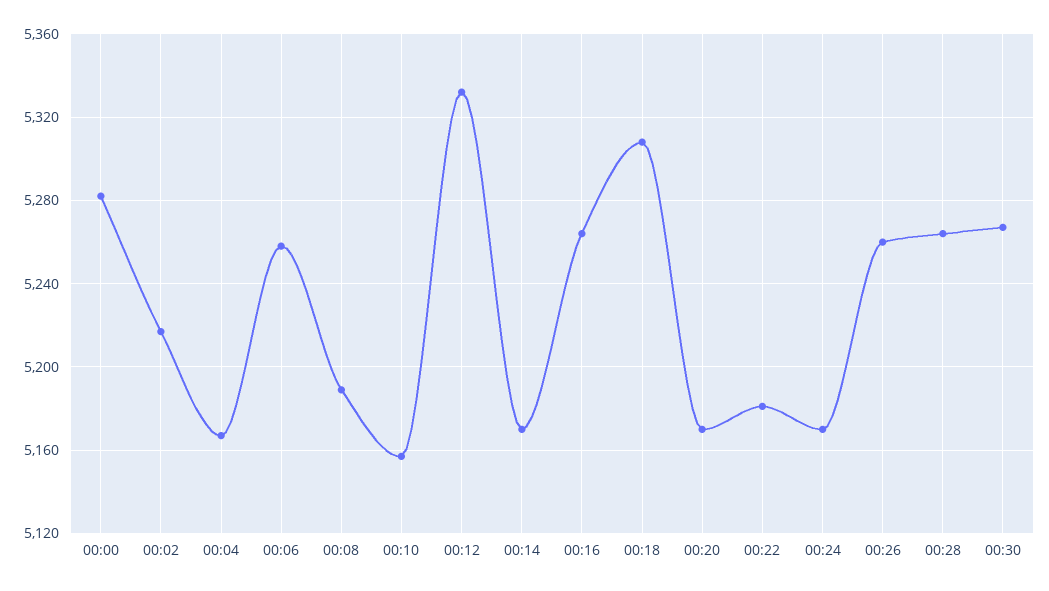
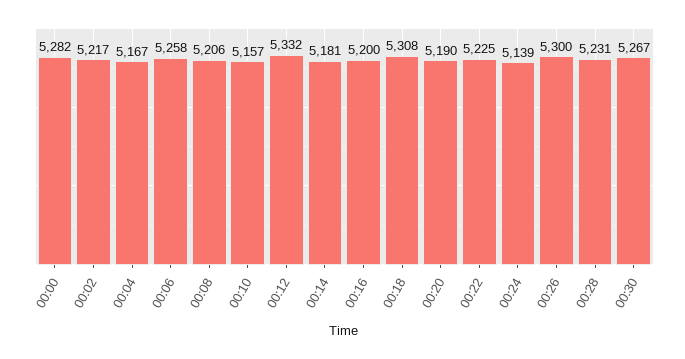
  {
    "00:00": 5282,
    "00:02": 5217,
    "00:04": 5167,
    "00:06": 5258,
-   "00:08": 5190,
+   "00:08": 5206,
    "00:10": 5157,
    "00:12": 5332,
-   "00:14": 5170,
+   "00:14": 5181,
-   "00:16": 5265,
+   "00:16": 5200,
    "00:18": 5308,
-   "00:20": 5170,
+   "00:20": 5190,
-   "00:22": 5180,
+   "00:22": 5225,
-   "00:24": 5170,
+   "00:24": 5139,
-   "00:26": 5260,
+   "00:26": 5300,
-   "00:28": 5265,
+   "00:28": 5231,
    "00:30": 5267
  }

